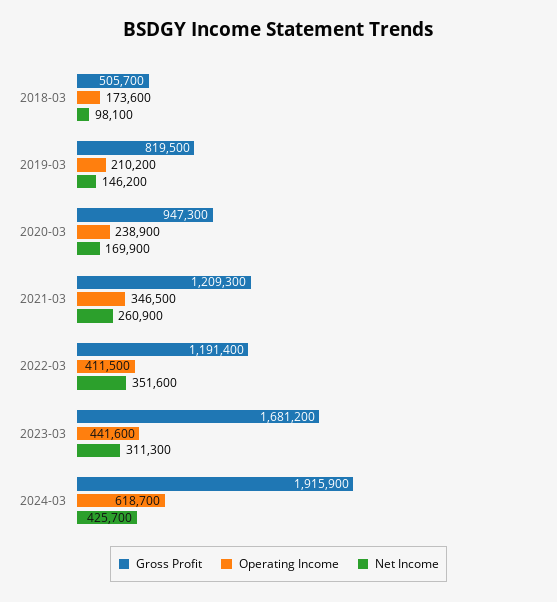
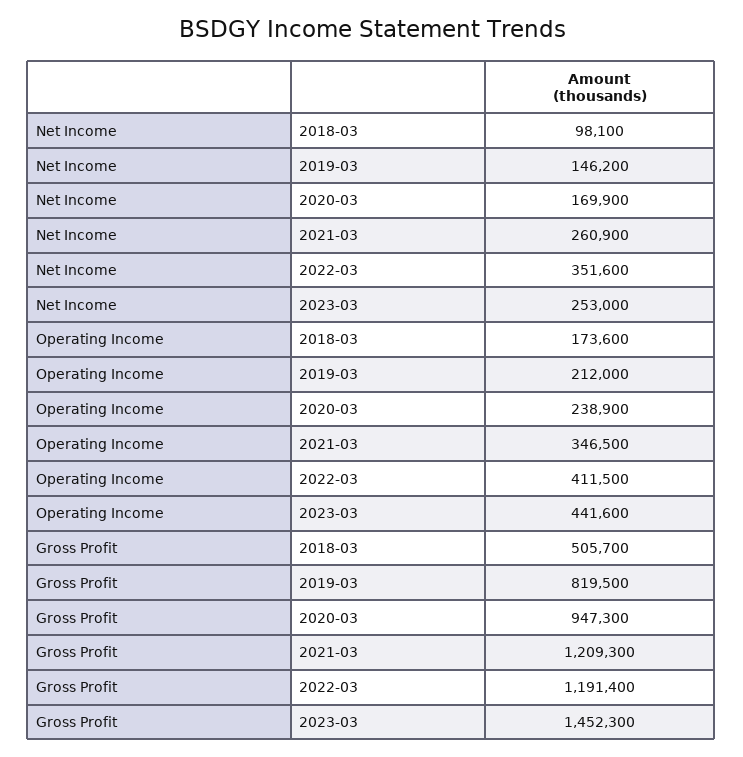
  {
    "Gross Profit": {
      "2018-03": 505700,
      "2019-03": 819500,
      "2020-03": 947300,
      "2021-03": 1209300,
      "2022-03": 1191400,
-     "2023-03": 1681200,
+     "2023-03": 1452300
-     "2024-03": 1915900
    },
    "Operating Income": {
      "2018-03": 173600,
-     "2019-03": 210200,
+     "2019-03": 212000,
      "2020-03": 238900,
      "2021-03": 346500,
      "2022-03": 411500,
-     "2023-03": 441600,
+     "2023-03": 441600
-     "2024-03": 618700
    },
    "Net Income": {
      "2018-03": 98100,
      "2019-03": 146200,
      "2020-03": 169900,
      "2021-03": 260900,
      "2022-03": 351600,
-     "2023-03": 311300,
+     "2023-03": 253000
-     "2024-03": 425700
    }
  }

